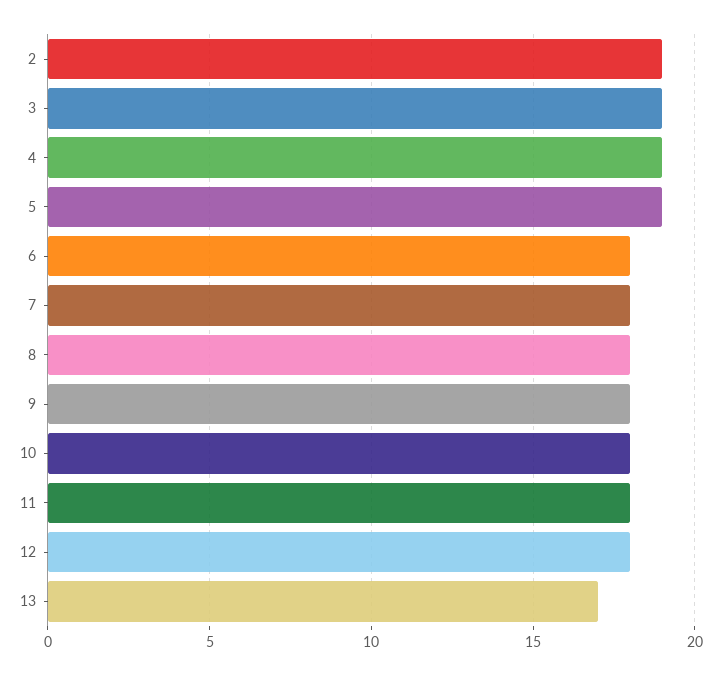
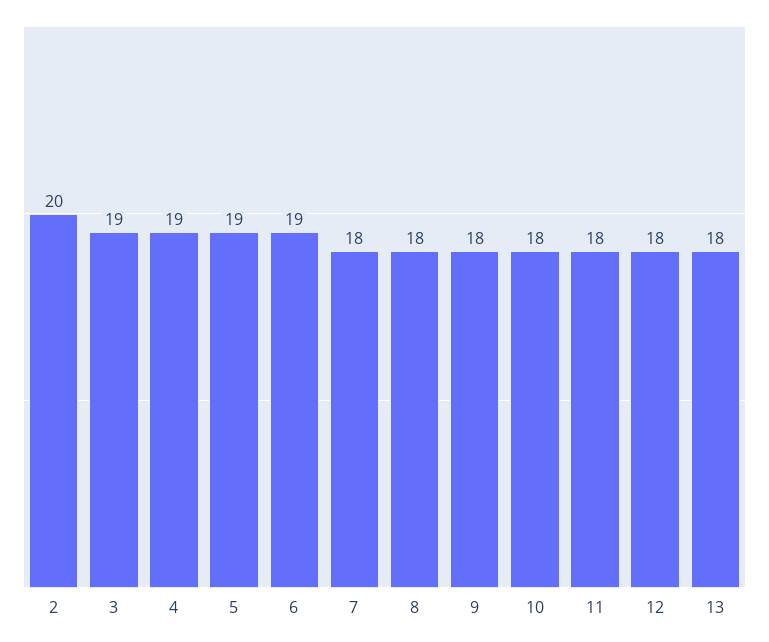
  {
-   "2": 19,
+   "2": 20,
    "3": 19,
    "4": 19,
    "5": 19,
-   "6": 18,
+   "6": 19,
    "7": 18,
    "8": 18,
    "9": 18,
    "10": 18,
    "11": 18,
    "12": 18,
-   "13": 17
+   "13": 18
  }

